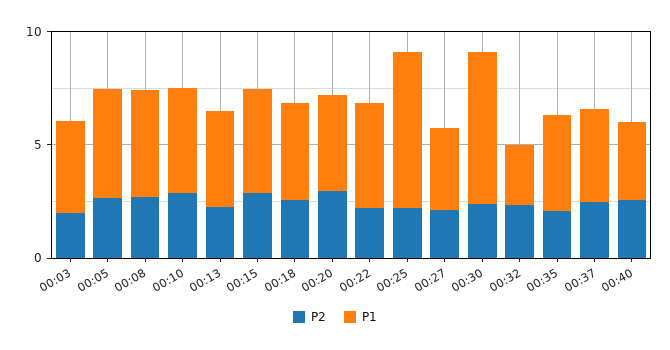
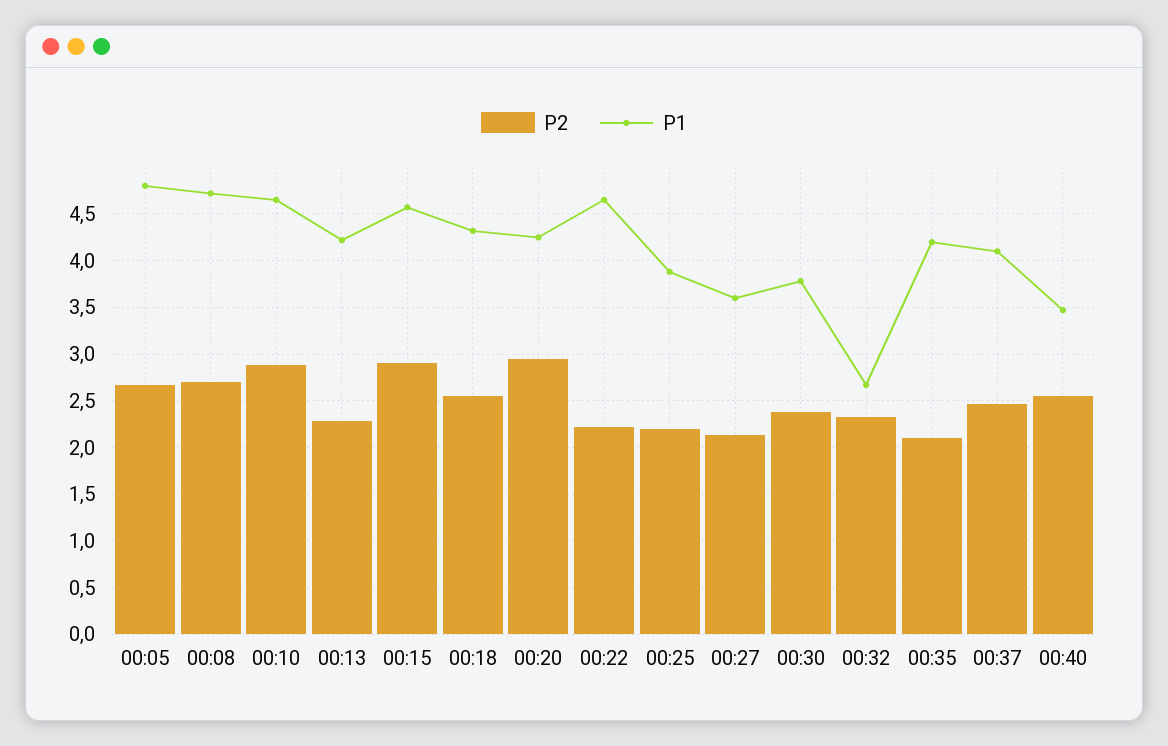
  {
    "P2": {
-     "00:03": 2,
      "00:05": 2.7,
      "00:08": 2.7,
      "00:10": 2.9,
      "00:13": 2.3,
      "00:15": 2.9,
      "00:18": 2.6,
      "00:20": 3,
      "00:22": 2.2,
      "00:25": 2.2,
      "00:27": 2.1,
      "00:30": 2.4,
      "00:32": 2.3,
      "00:35": 2.1,
      "00:37": 2.5,
      "00:40": 2.6
    },
    "P1": {
-     "00:03": 4,
      "00:05": 4.8,
      "00:08": 4.7,
      "00:10": 4.7,
      "00:13": 4.2,
      "00:15": 4.6,
      "00:18": 4.3,
      "00:20": 4.3,
      "00:22": 4.7,
-     "00:25": 7,
+     "00:25": 3.9,
      "00:27": 3.6,
-     "00:30": 7,
+     "00:30": 3.8,
      "00:32": 2.7,
      "00:35": 4.2,
      "00:37": 4.1,
      "00:40": 3.5
    }
  }

